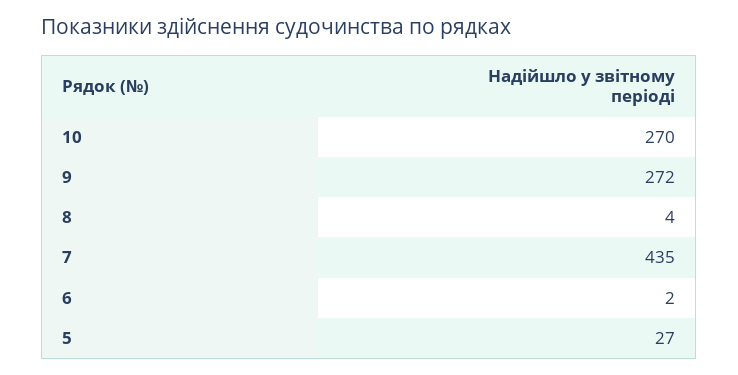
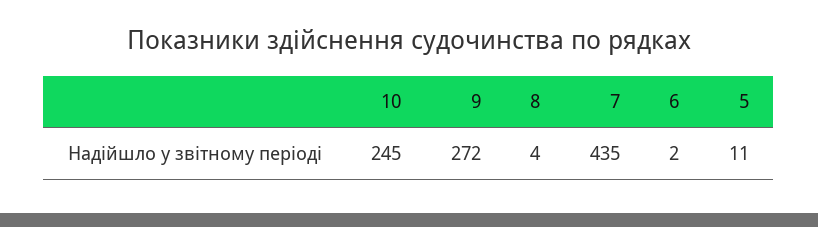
  {
-   "10": 270,
+   "10": 245,
    "9": 272,
    "8": 4,
    "7": 435,
    "6": 2,
-   "5": 27
+   "5": 11
  }

